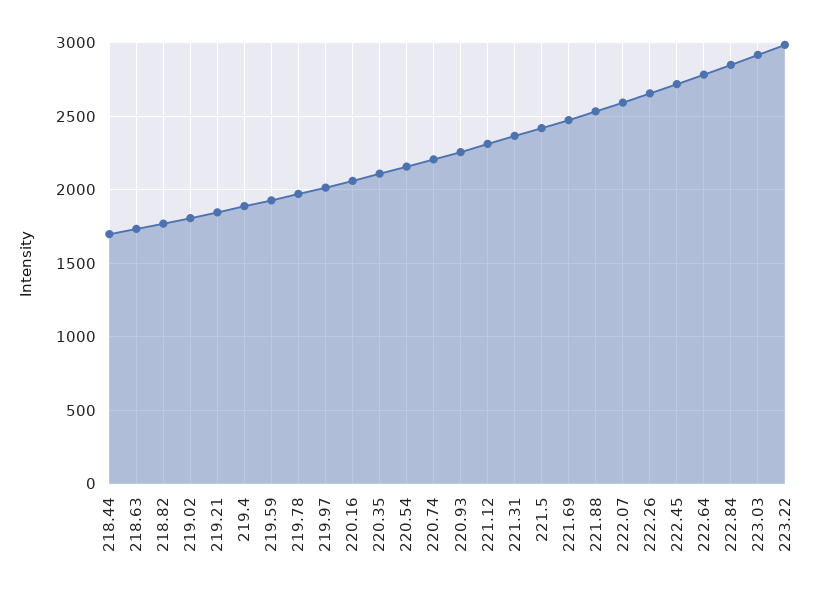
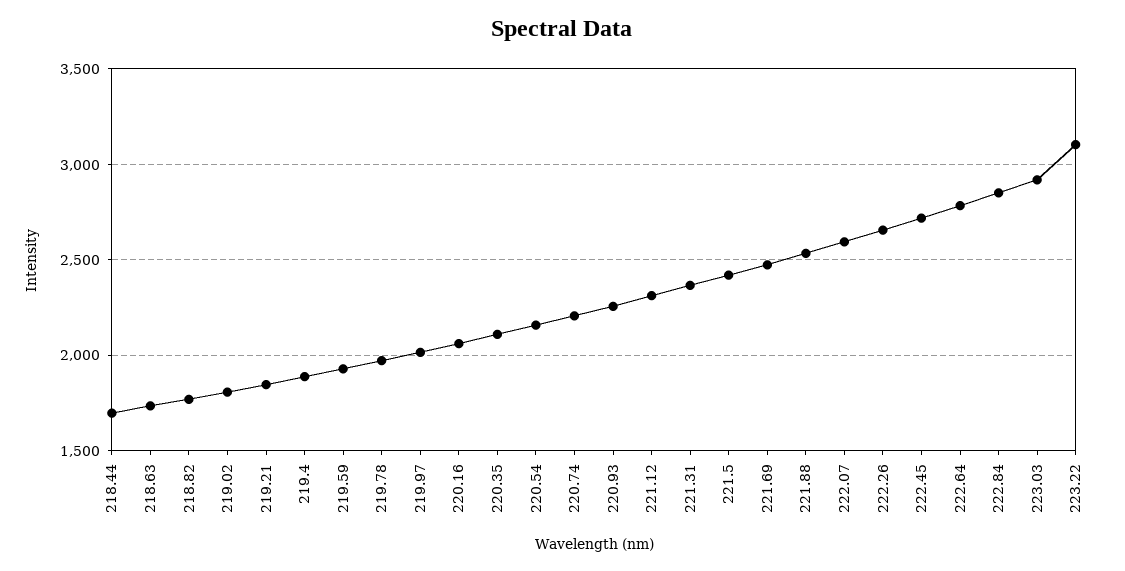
  {
    "218.44": 1700,
    "218.63": 1750,
    "218.82": 1750,
    "219.02": 1800,
    "219.21": 1850,
    "219.4": 1900,
    "219.59": 1950,
    "219.78": 1950,
    "219.97": 2000,
    "220.16": 2050,
    "220.35": 2100,
    "220.54": 2150,
    "220.74": 2200,
    "220.93": 2250,
    "221.12": 2300,
    "221.31": 2350,
    "221.5": 2400,
    "221.69": 2450,
    "221.88": 2550,
    "222.07": 2600,
    "222.26": 2650,
    "222.45": 2700,
    "222.64": 2800,
    "222.84": 2850,
    "223.03": 2900,
-   "223.22": 3000
+   "223.22": 3100
  }

